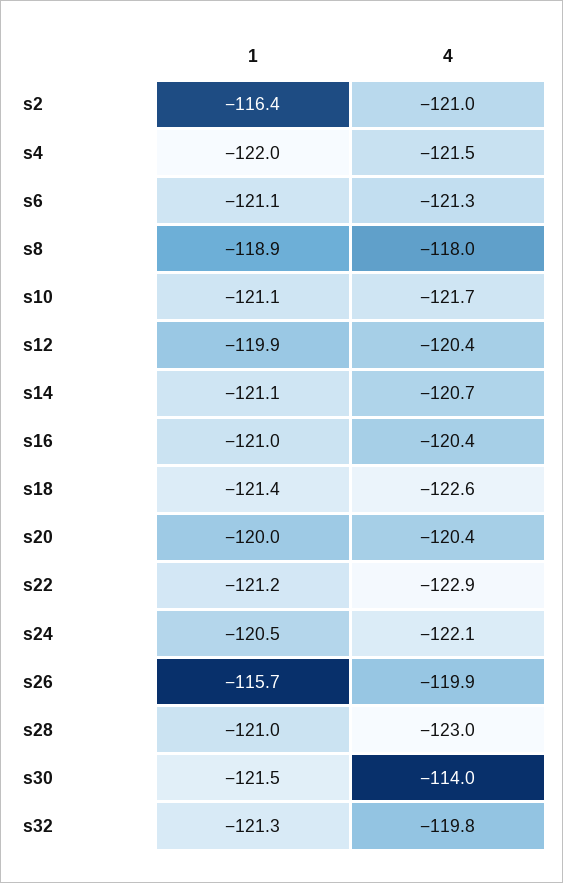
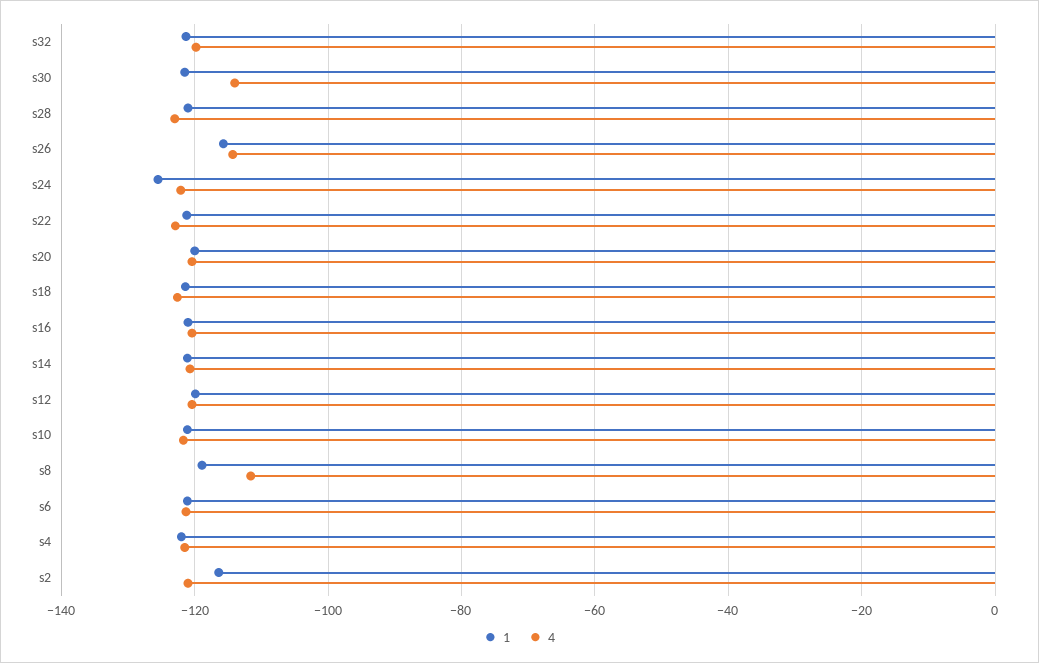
  {
    "1": {
      "s2": -116.4,
      "s4": -122,
      "s6": -121.1,
      "s8": -118.9,
      "s10": -121.1,
      "s12": -119.9,
      "s14": -121.1,
      "s16": -121,
      "s18": -121.4,
      "s20": -120,
      "s22": -121.2,
-     "s24": -120.5,
+     "s24": -126,
      "s26": -115.7,
      "s28": -121,
      "s30": -121.5,
      "s32": -121.3
    },
    "4": {
      "s2": -121,
      "s4": -121.5,
      "s6": -121.3,
-     "s8": -118,
+     "s8": -112,
      "s10": -121.7,
      "s12": -120.4,
      "s14": -120.7,
      "s16": -120.4,
      "s18": -122.6,
      "s20": -120.4,
      "s22": -122.9,
      "s24": -122.1,
-     "s26": -119.9,
+     "s26": -114,
      "s28": -123,
      "s30": -114,
      "s32": -119.8
    }
  }

